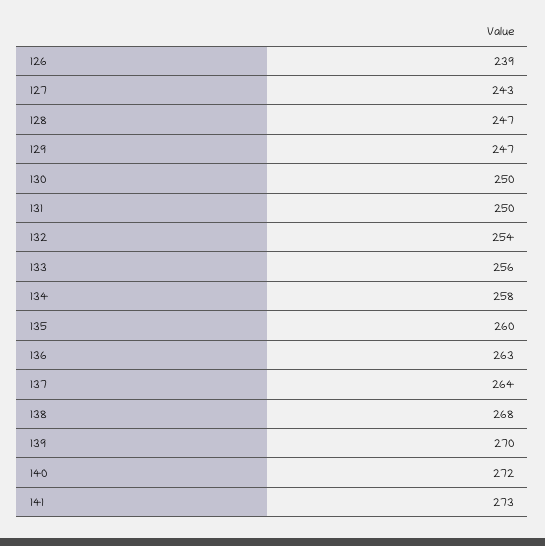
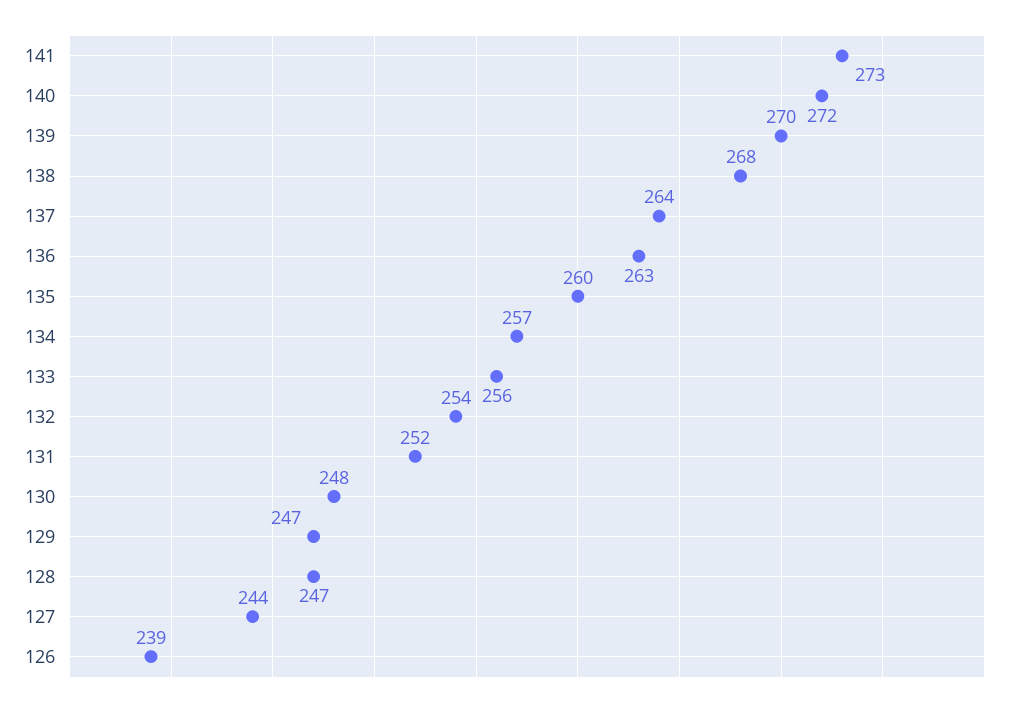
  {
    "126": 239,
-   "127": 243,
+   "127": 244,
    "128": 247,
    "129": 247,
-   "130": 250,
+   "130": 248,
-   "131": 250,
+   "131": 252,
    "132": 254,
    "133": 256,
-   "134": 258,
+   "134": 257,
    "135": 260,
    "136": 263,
    "137": 264,
    "138": 268,
    "139": 270,
    "140": 272,
    "141": 273
  }

